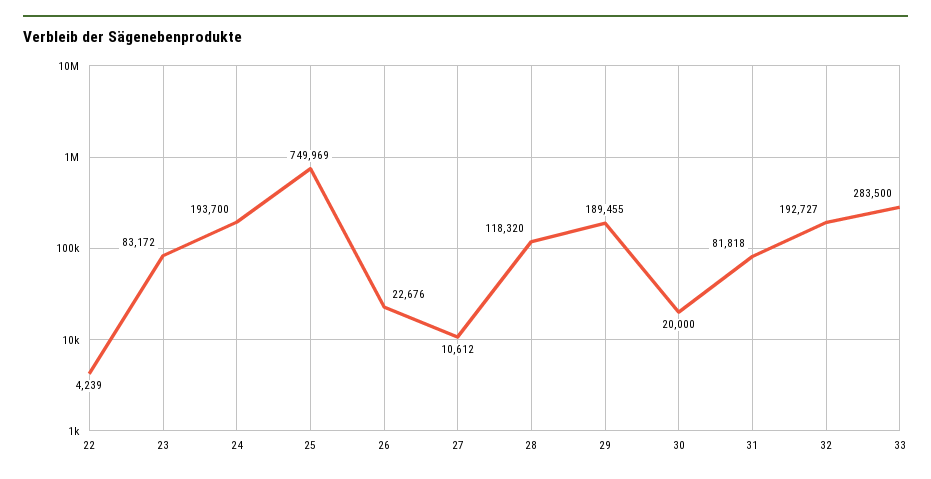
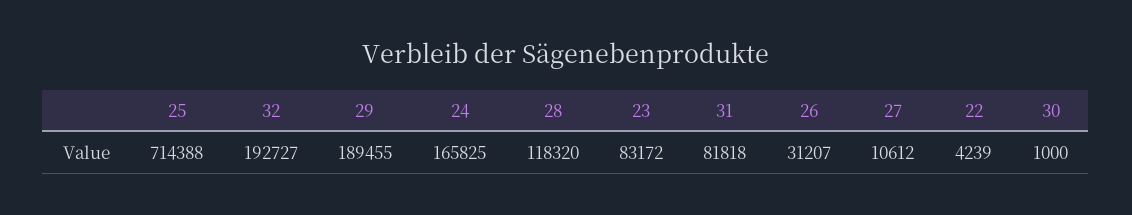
  {
    "22": 4239,
    "23": 83172,
-   "24": 193700,
+   "24": 165825,
-   "25": 749969,
+   "25": 714388,
-   "26": 22676,
+   "26": 31207,
    "27": 10612,
    "28": 118320,
    "29": 189455,
-   "30": 20000,
+   "30": 1000,
    "31": 81818,
-   "32": 192727,
+   "32": 192727
-   "33": 283500
  }

